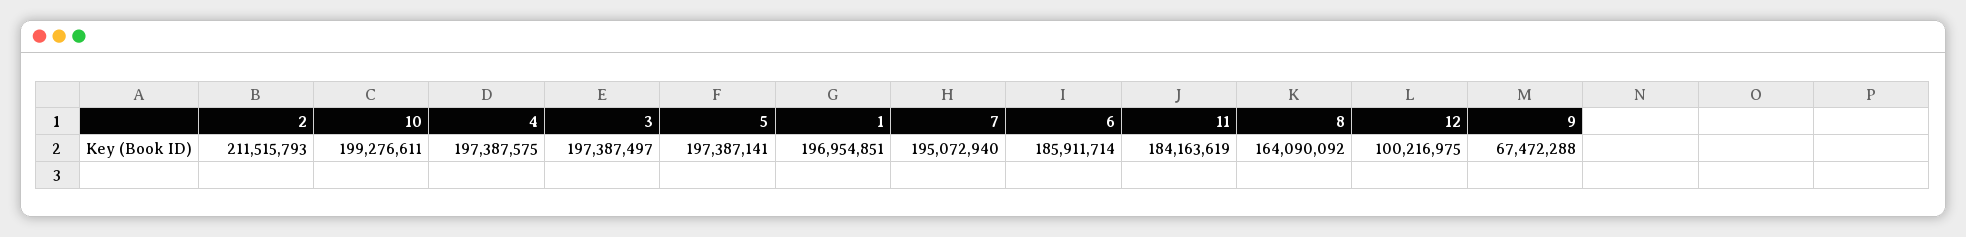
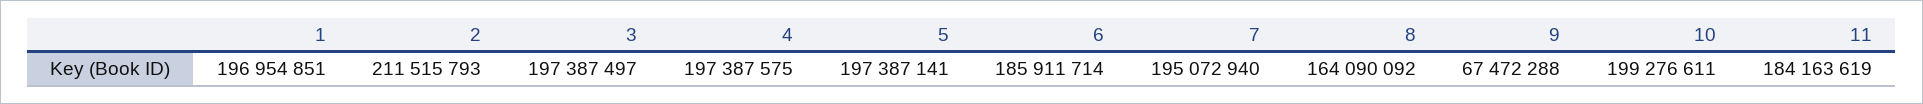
  {
    "2": 211515793,
    "10": 199276611,
    "4": 197387575,
    "3": 197387497,
    "5": 197387141,
    "1": 196954851,
    "7": 195072940,
    "6": 185911714,
    "11": 184163619,
    "8": 164090092,
-   "12": 100216975,
    "9": 67472288
  }

